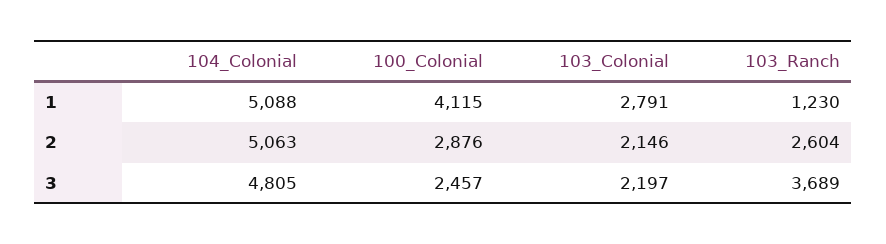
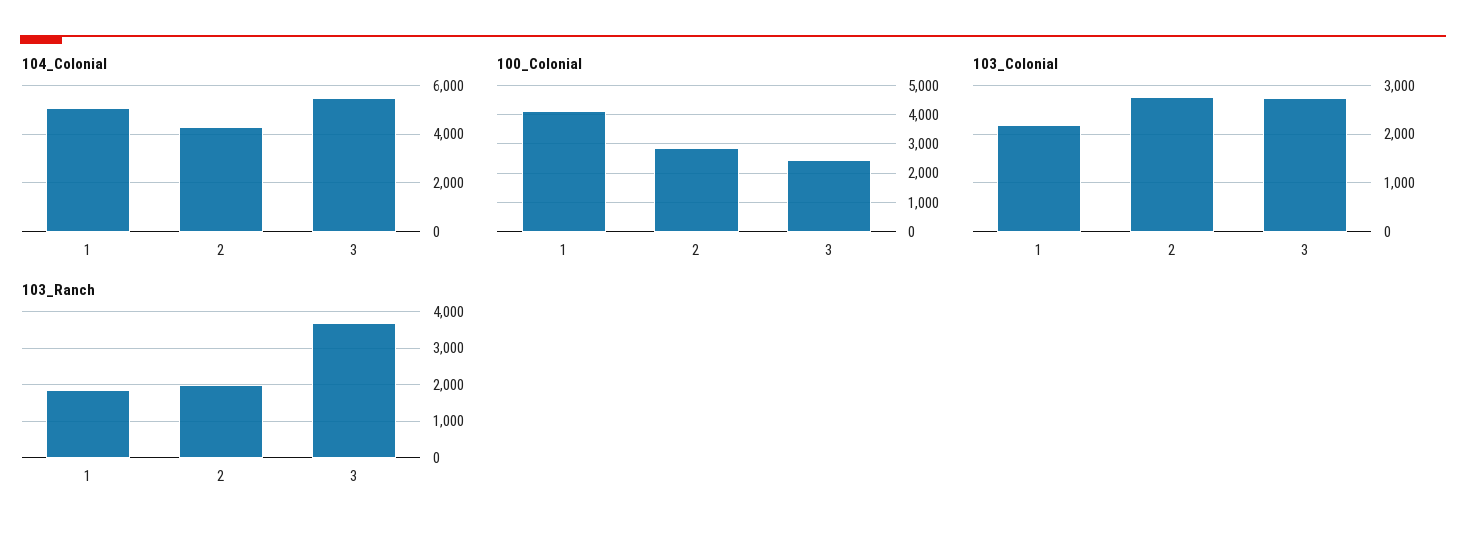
  {
    "104_Colonial": {
      "1": 5088,
-     "2": 5063,
+     "2": 4250,
-     "3": 4805
+     "3": 5500
    },
    "100_Colonial": {
      "1": 4115,
      "2": 2876,
      "3": 2457
    },
    "103_Colonial": {
-     "1": 2791,
+     "1": 2200,
-     "2": 2146,
+     "2": 2800,
-     "3": 2197
+     "3": 2800
    },
    "103_Ranch": {
-     "1": 1230,
+     "1": 1800,
-     "2": 2604,
+     "2": 2000,
      "3": 3689
    }
  }

